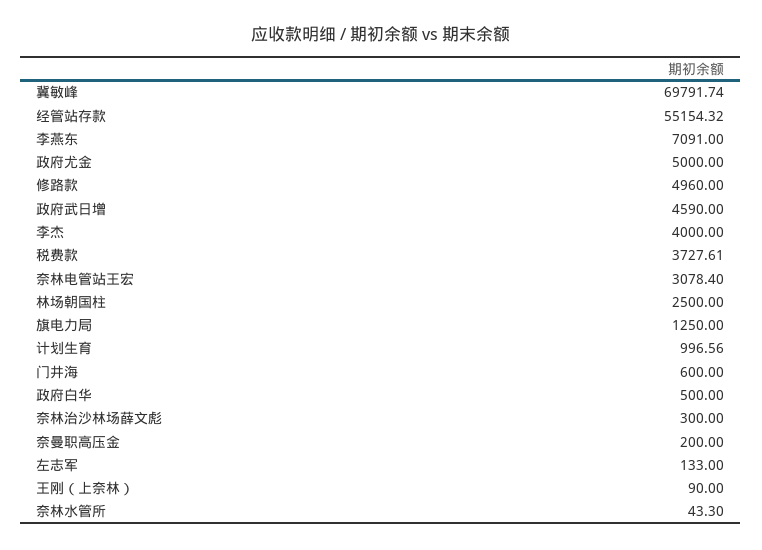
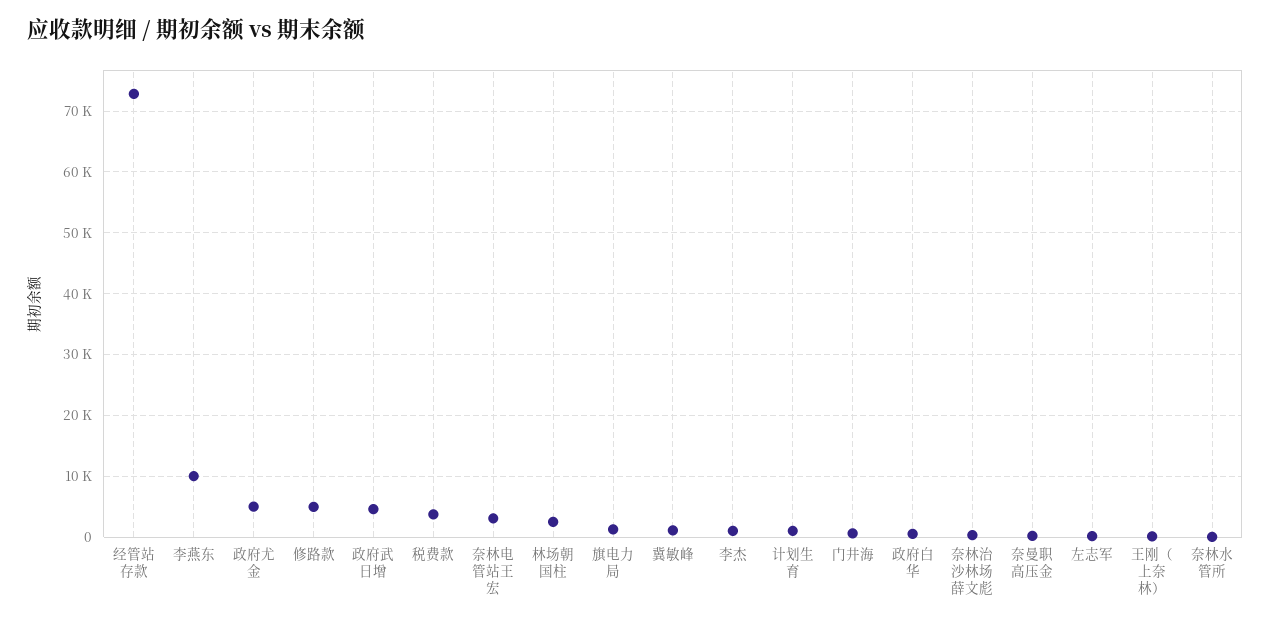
  {
-   "冀敏峰": 69791.74,
+   "冀敏峰": 1000,
-   "经管站存款": 55154.32,
+   "经管站存款": 73000,
-   "李燕东": 7091,
+   "李燕东": 10000,
    "政府尤金": 5000,
    "修路款": 4960,
    "政府武日增": 4590,
-   "李杰": 4000,
+   "李杰": 1000,
    "税费款": 3727.61,
    "奈林电管站王宏": 3078.4,
    "林场朝国柱": 2500,
    "旗电力局": 1250,
    "计划生育": 996.56,
    "门井海": 600,
    "政府白华": 500,
    "奈林治沙林场薛文彪": 300,
    "奈曼职高压金": 200,
    "左志军": 133,
    "王刚（上奈林）": 90,
    "奈林水管所": 43.3
  }

